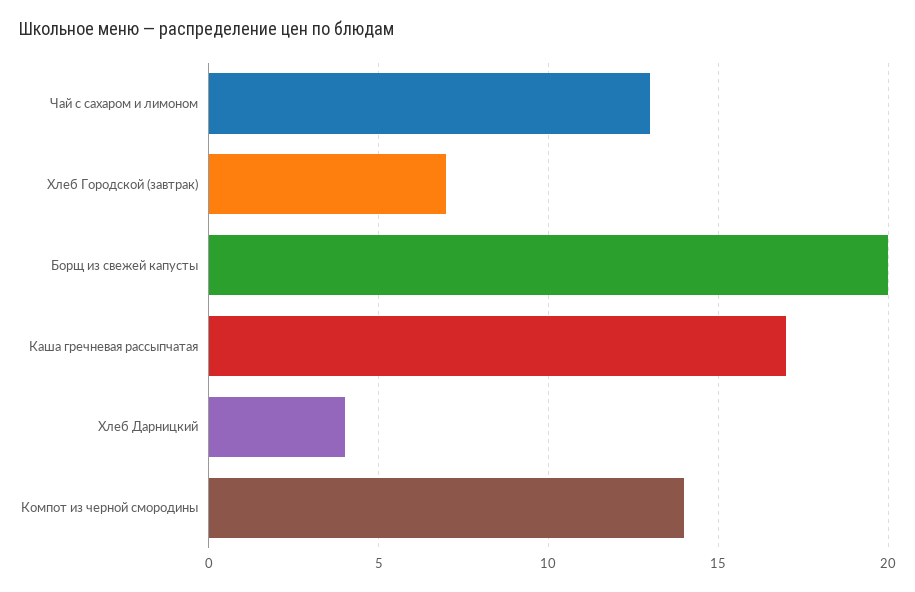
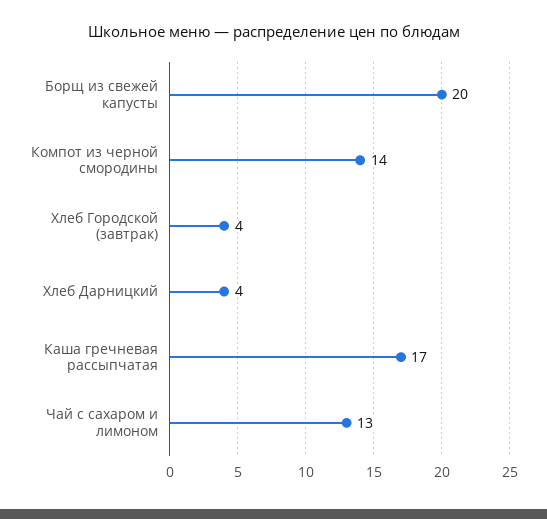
  {
    "Чай с сахаром и лимоном": 13,
-   "Хлеб Городской (завтрак)": 7,
+   "Хлеб Городской (завтрак)": 4,
    "Борщ из свежей капусты": 20,
    "Каша гречневая рассыпчатая": 17,
    "Хлеб Дарницкий": 4,
    "Компот из черной смородины": 14
  }

